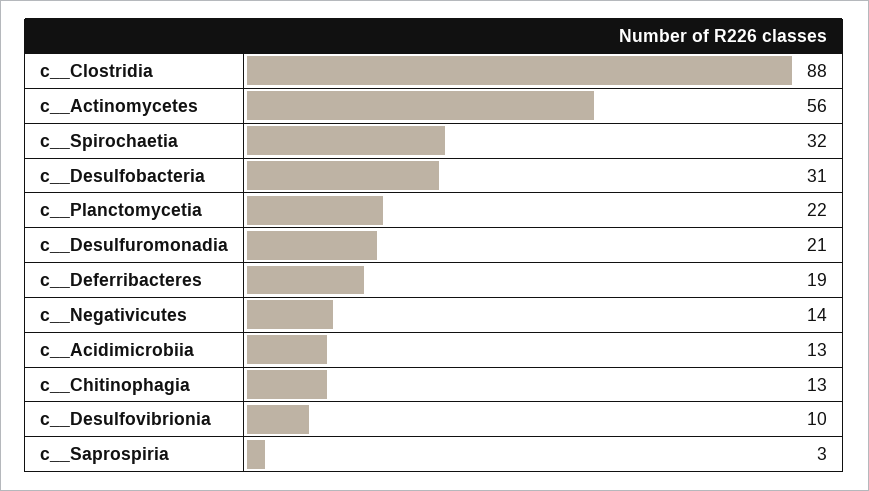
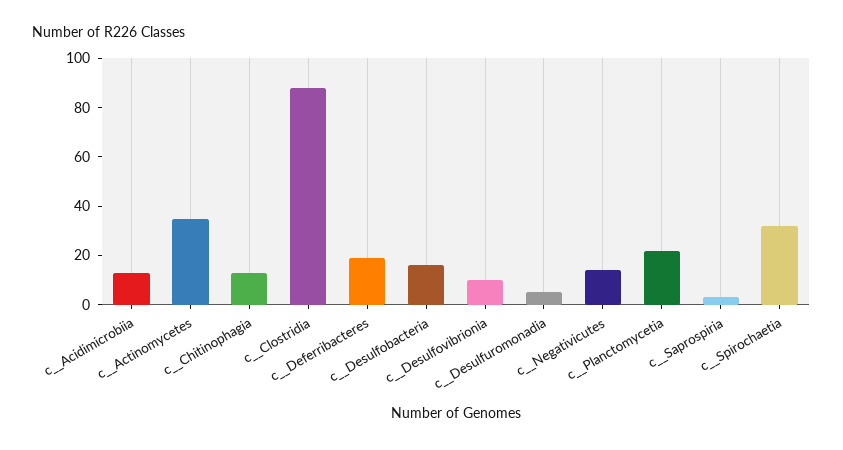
  {
    "c__Clostridia": 88,
-   "c__Actinomycetes": 56,
+   "c__Actinomycetes": 35,
    "c__Spirochaetia": 32,
-   "c__Desulfobacteria": 31,
+   "c__Desulfobacteria": 15,
    "c__Planctomycetia": 22,
-   "c__Desulfuromonadia": 21,
+   "c__Desulfuromonadia": 5,
    "c__Deferribacteres": 19,
    "c__Negativicutes": 14,
    "c__Acidimicrobiia": 13,
    "c__Chitinophagia": 13,
    "c__Desulfovibrionia": 10,
    "c__Saprospiria": 3
  }

